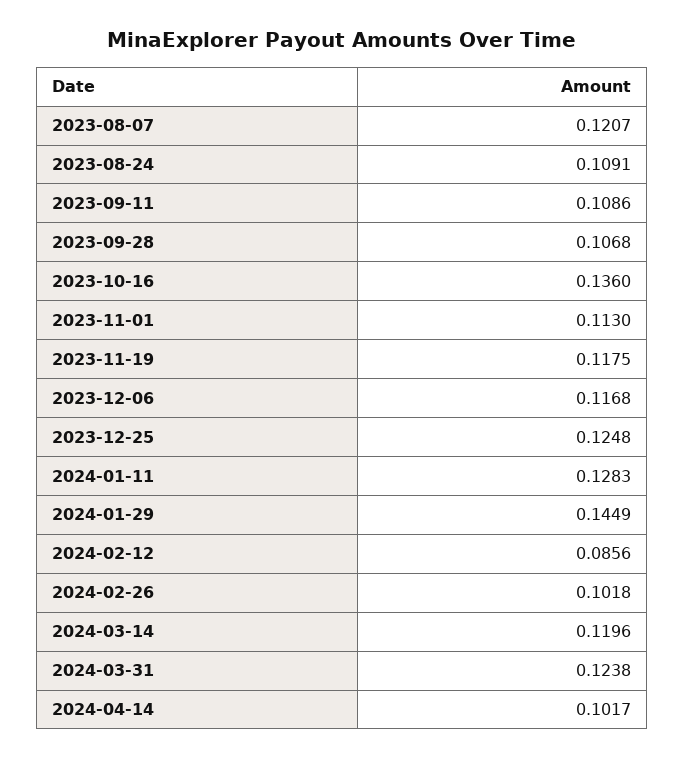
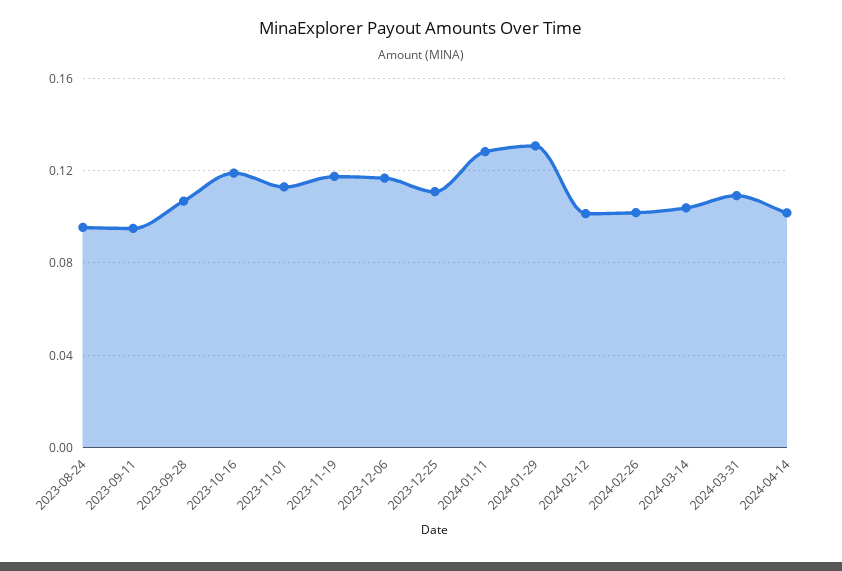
  {
-   "2023-08-07": 0.1207,
-   "2023-08-24": 0.1091,
+   "2023-08-24": 0.095,
-   "2023-09-11": 0.1086,
+   "2023-09-11": 0.095,
    "2023-09-28": 0.1068,
-   "2023-10-16": 0.136,
+   "2023-10-16": 0.12,
    "2023-11-01": 0.113,
    "2023-11-19": 0.1175,
    "2023-12-06": 0.1168,
-   "2023-12-25": 0.1248,
+   "2023-12-25": 0.11,
    "2024-01-11": 0.1283,
-   "2024-01-29": 0.1449,
+   "2024-01-29": 0.13,
-   "2024-02-12": 0.0856,
+   "2024-02-12": 0.1,
    "2024-02-26": 0.1018,
-   "2024-03-14": 0.1196,
+   "2024-03-14": 0.105,
-   "2024-03-31": 0.1238,
+   "2024-03-31": 0.11,
    "2024-04-14": 0.1017
  }

